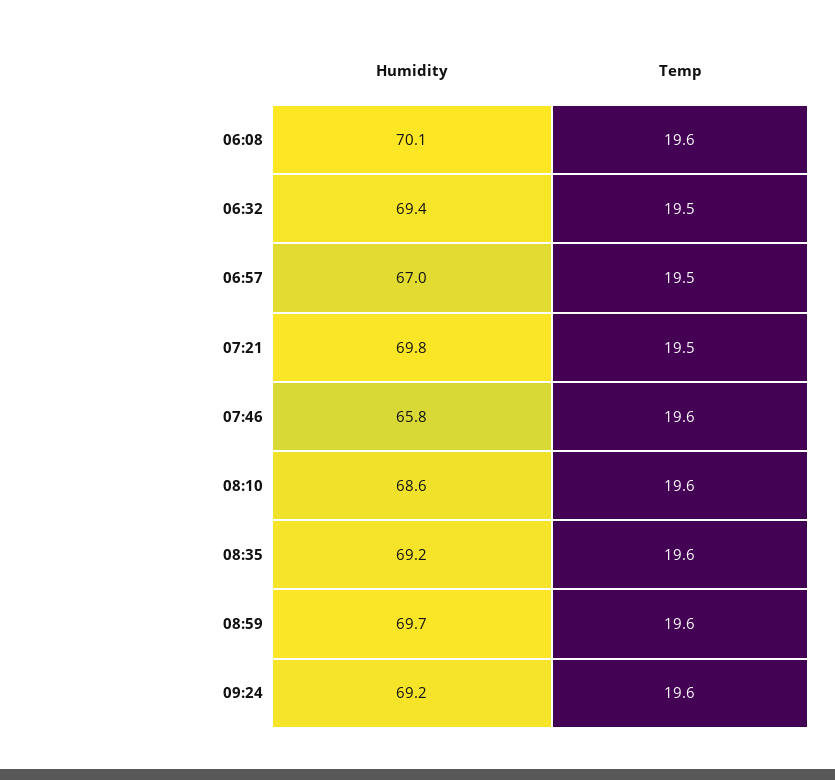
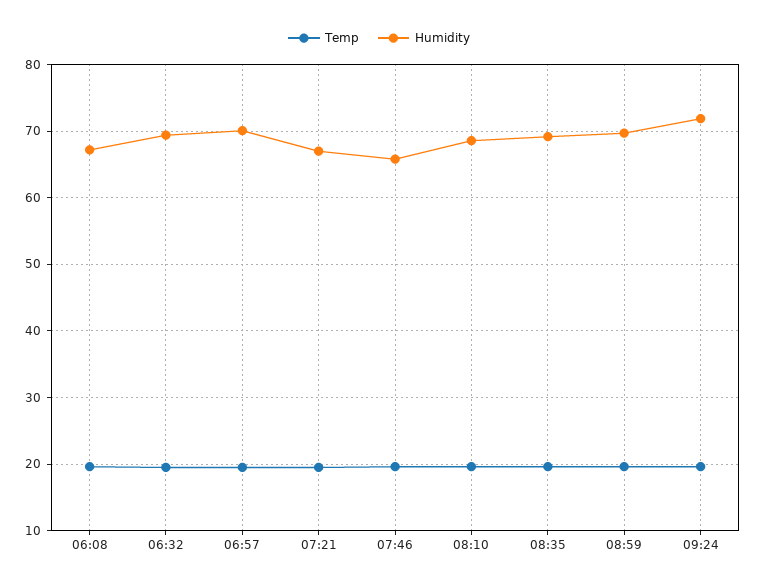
  {
    "Humidity": {
-     "06:08": 70.1,
+     "06:08": 67,
      "06:32": 69.4,
-     "06:57": 67,
+     "06:57": 70,
-     "07:21": 69.8,
+     "07:21": 67,
      "07:46": 65.8,
      "08:10": 68.6,
      "08:35": 69.2,
      "08:59": 69.7,
-     "09:24": 69.2
+     "09:24": 72
    },
    "Temp": {
      "06:08": 19.6,
      "06:32": 19.5,
      "06:57": 19.5,
      "07:21": 19.5,
      "07:46": 19.6,
      "08:10": 19.6,
      "08:35": 19.6,
      "08:59": 19.6,
      "09:24": 19.6
    }
  }

